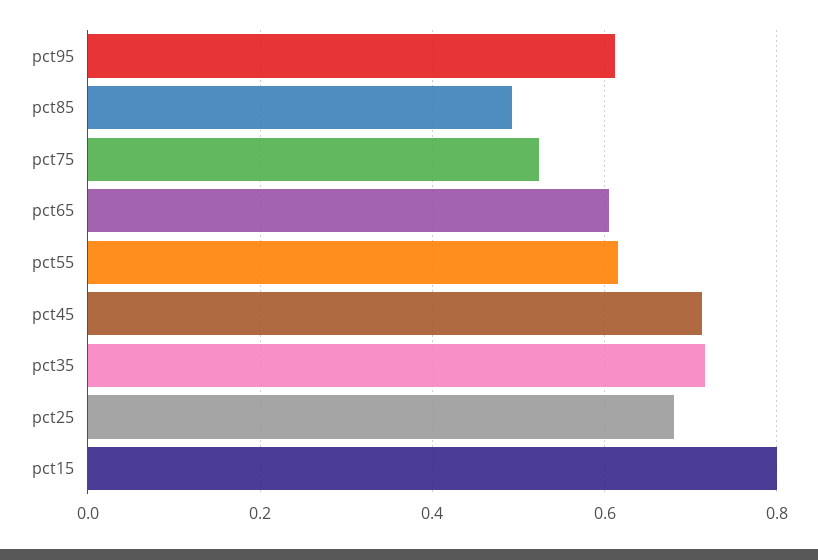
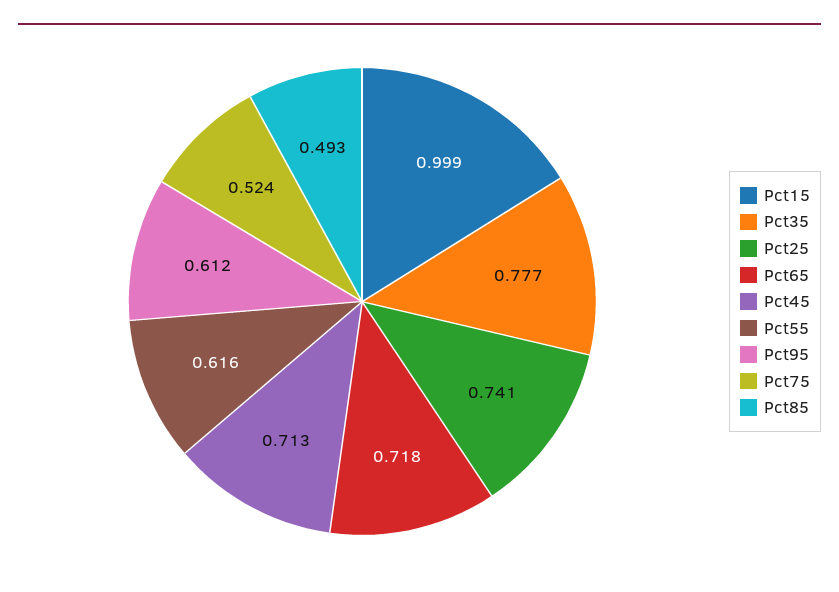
  {
    "pct95": 0.612,
    "pct85": 0.493,
    "pct75": 0.524,
-   "pct65": 0.6,
+   "pct65": 0.718,
    "pct55": 0.616,
    "pct45": 0.713,
-   "pct35": 0.72,
+   "pct35": 0.777,
-   "pct25": 0.68,
+   "pct25": 0.741,
-   "pct15": 0.8
+   "pct15": 0.999
  }

